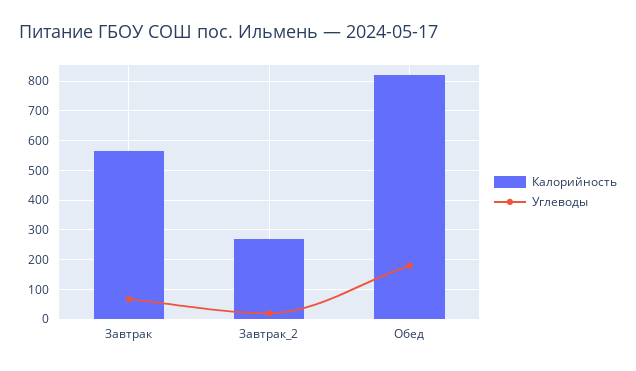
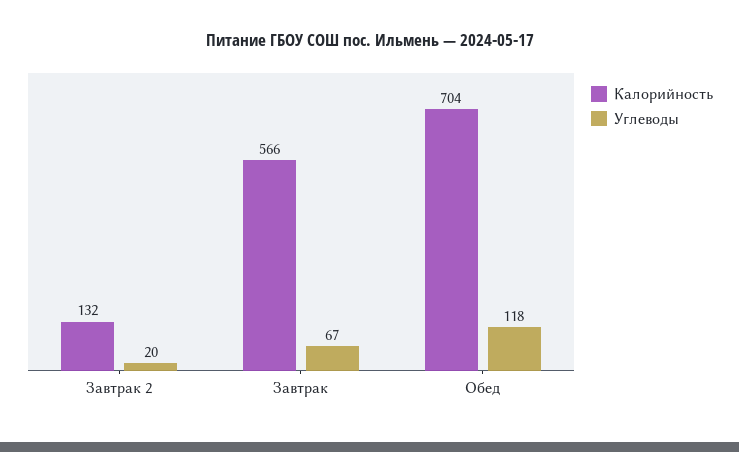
  {
    "Калорийность": {
      "Завтрак": 566,
-     "Завтрак_2": 275,
+     "Завтрак_2": 132,
-     "Обед": 825
+     "Обед": 704
    },
    "Углеводы": {
      "Завтрак": 67,
      "Завтрак_2": 20,
-     "Обед": 175
+     "Обед": 118
    }
  }

